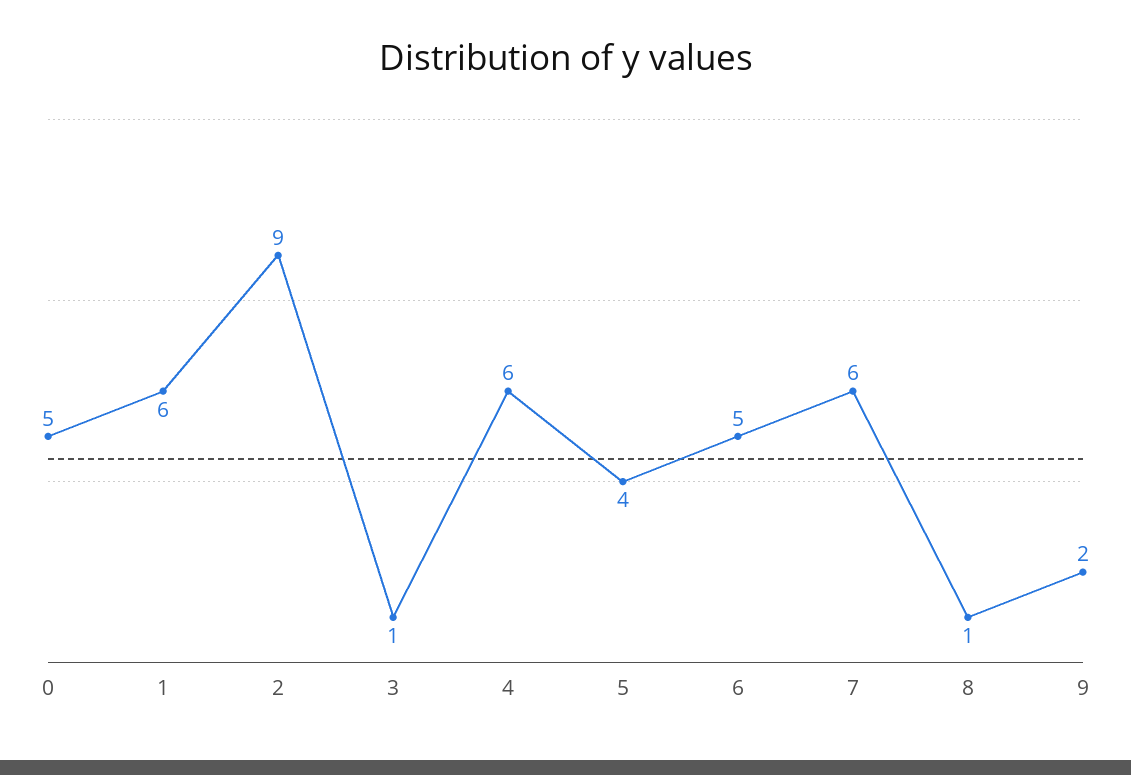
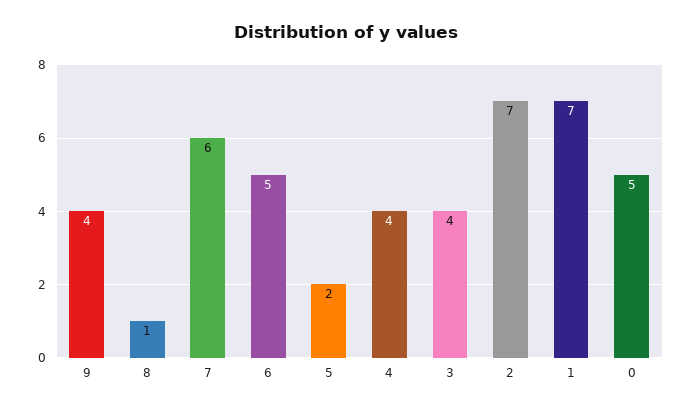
  {
    "0": 5,
-   "1": 6,
+   "1": 7,
-   "2": 9,
+   "2": 7,
-   "3": 1,
+   "3": 4,
-   "4": 6,
+   "4": 4,
-   "5": 4,
+   "5": 2,
    "6": 5,
    "7": 6,
    "8": 1,
-   "9": 2
+   "9": 4
  }

